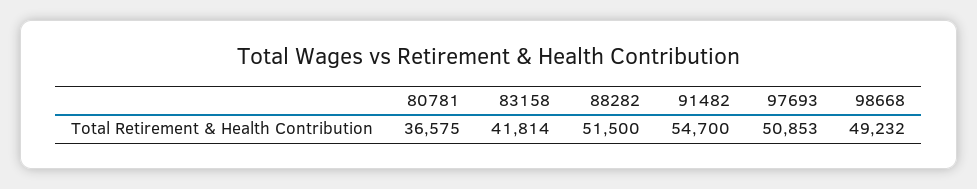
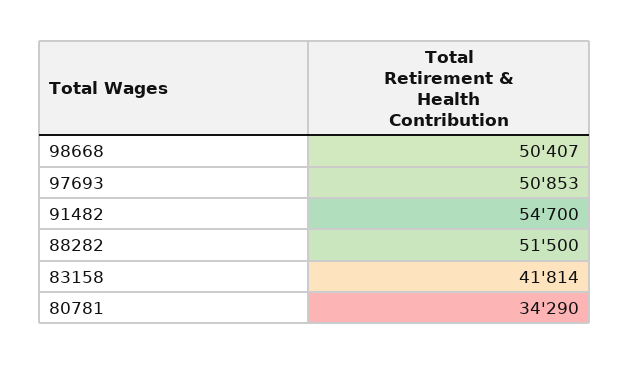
  {
-   "80781": 36575,
+   "80781": 34290,
    "83158": 41814,
    "88282": 51500,
    "91482": 54700,
    "97693": 50853,
-   "98668": 49232
+   "98668": 50407
  }

